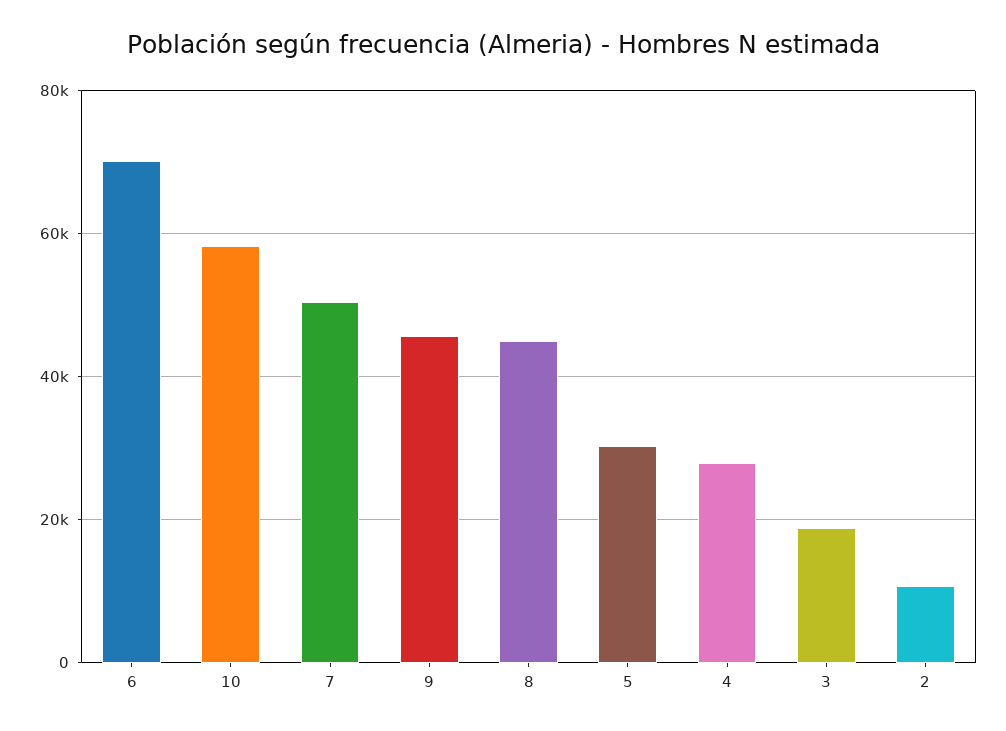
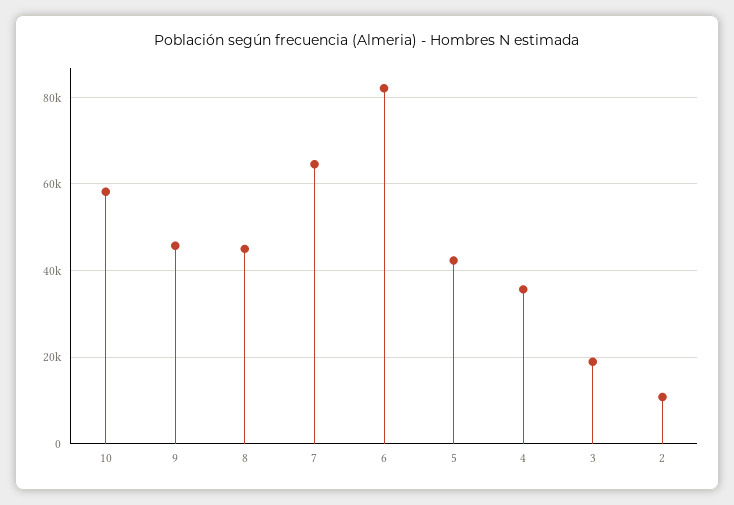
  {
-   "6": 70000,
+   "6": 82000,
    "10": 58000,
-   "7": 50000,
+   "7": 64000,
    "9": 46000,
    "8": 46000,
-   "5": 30000,
+   "5": 42000,
-   "4": 28000,
+   "4": 36000,
    "3": 18000,
    "2": 10000
  }

